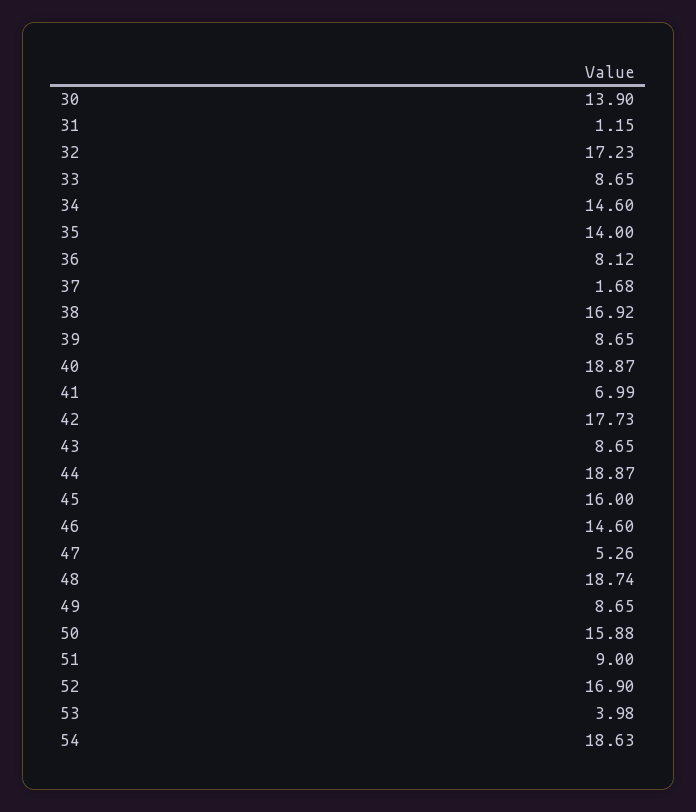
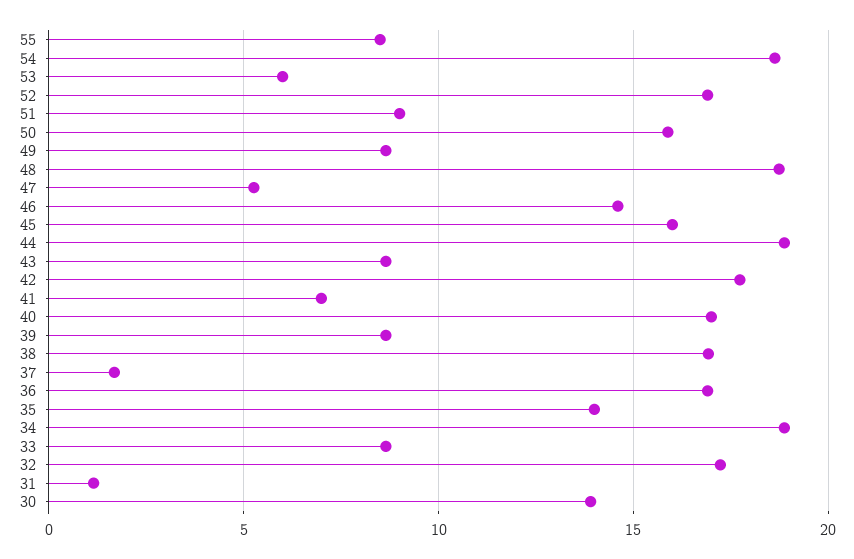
  {
    "30": 13.9,
    "31": 1.15,
    "32": 17.23,
    "33": 8.65,
-   "34": 14.6,
+   "34": 19,
    "35": 14,
-   "36": 8.12,
+   "36": 17,
    "37": 1.68,
    "38": 16.92,
    "39": 8.65,
-   "40": 18.87,
+   "40": 17,
    "41": 6.99,
    "42": 17.73,
    "43": 8.65,
    "44": 18.87,
    "45": 16,
    "46": 14.6,
    "47": 5.26,
    "48": 18.74,
    "49": 8.65,
    "50": 15.88,
    "51": 9,
    "52": 16.9,
-   "53": 3.98,
+   "53": 6,
-   "54": 18.63
+   "54": 18.63,
+   "55": 8.5
  }

